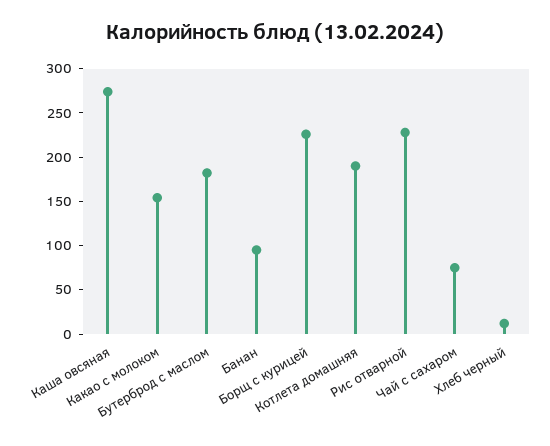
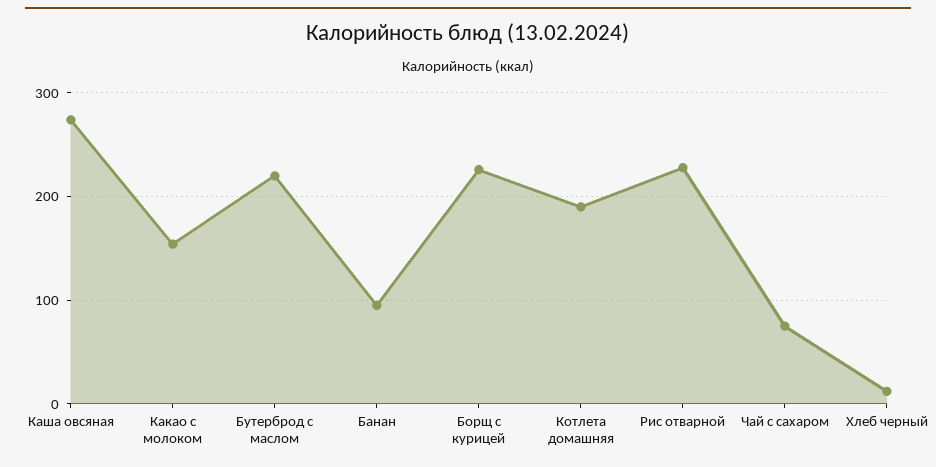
  {
    "Каша овсяная": 270,
    "Какао с молоком": 150,
-   "Бутерброд с маслом": 180,
+   "Бутерброд с маслом": 220,
    "Банан": 100,
    "Борщ с курицей": 230,
    "Котлета домашняя": 190,
    "Рис отварной": 230,
    "Чай с сахаром": 80,
    "Хлеб черный": 10
  }

